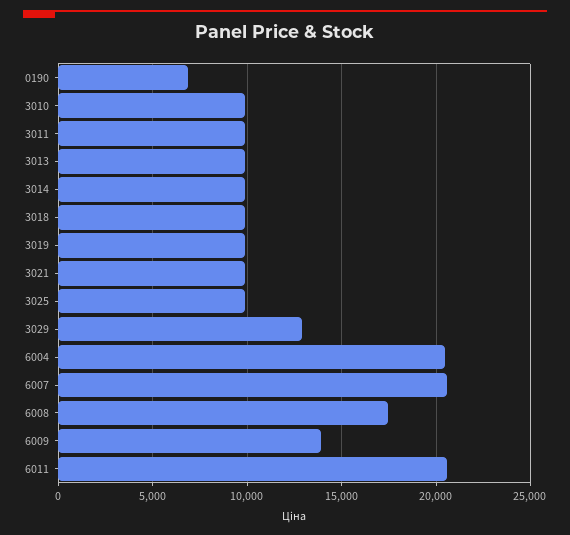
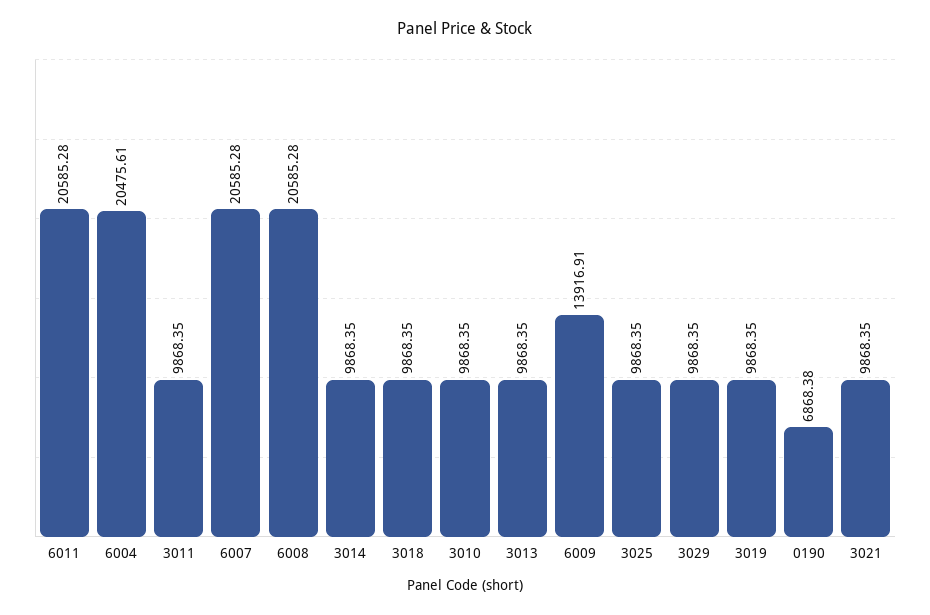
  {
    "0190": 6868.38,
    "3010": 9868.35,
    "3011": 9868.35,
    "3013": 9868.35,
    "3014": 9868.35,
    "3018": 9868.35,
    "3019": 9868.35,
    "3021": 9868.35,
    "3025": 9868.35,
-   "3029": 13000,
+   "3029": 9868.35,
    "6004": 20475.61,
    "6007": 20585.28,
-   "6008": 17500,
+   "6008": 20585.28,
    "6009": 13916.91,
    "6011": 20585.28
  }

